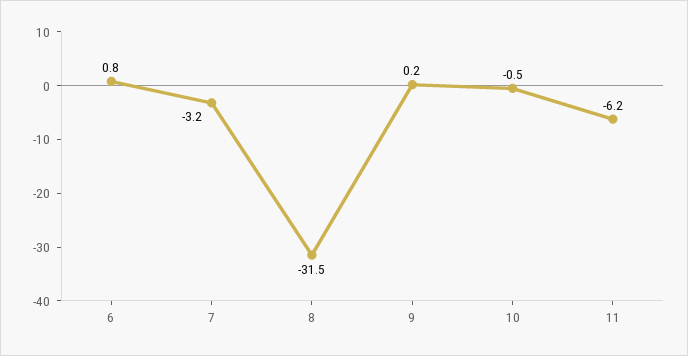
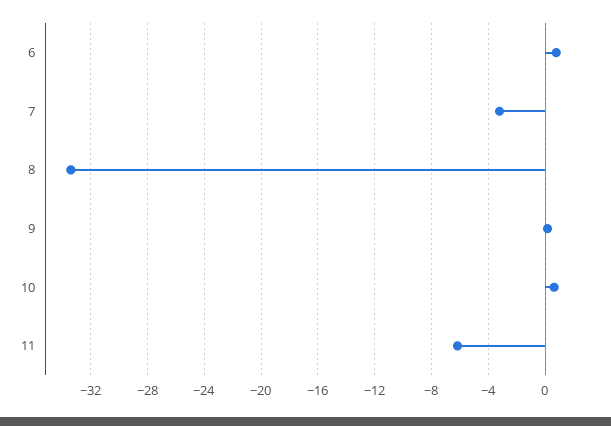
  {
    "6": 0.8,
    "7": -3.2,
-   "8": -31.5,
+   "8": -33.5,
    "9": 0.2,
-   "10": -0.5,
+   "10": 0.5,
    "11": -6.2
  }

